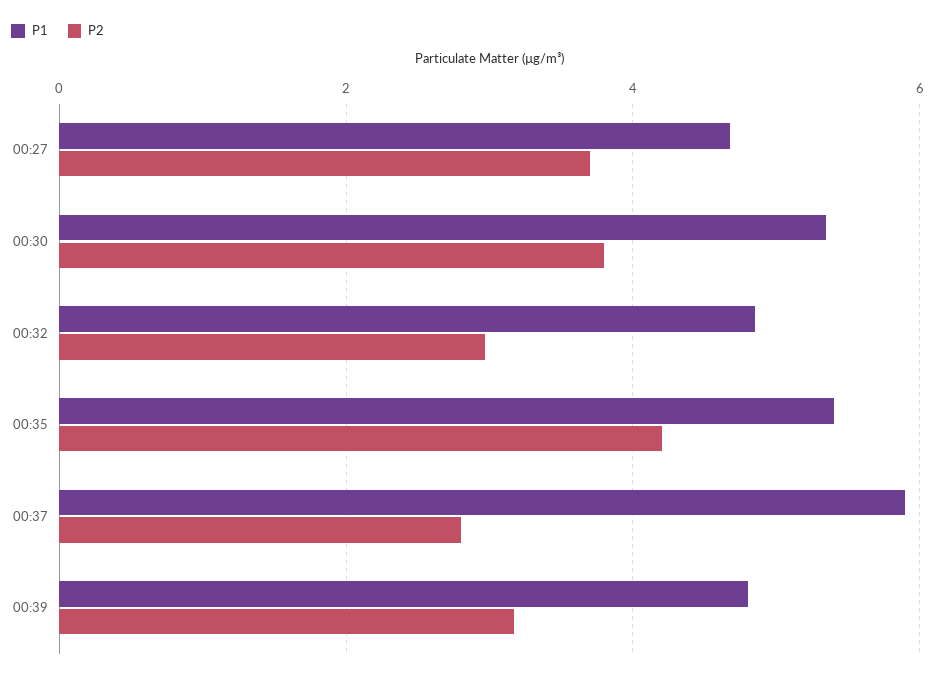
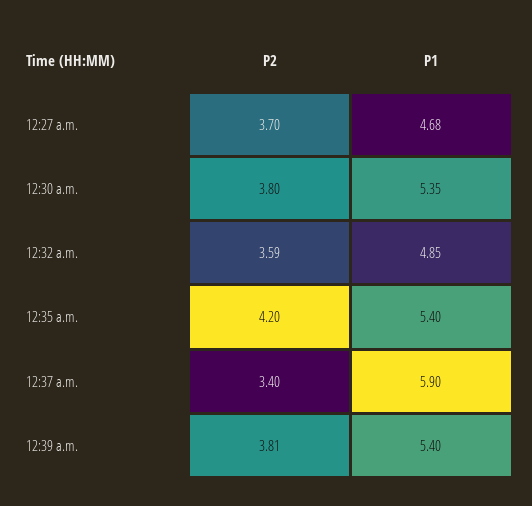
  {
    "P1": {
      "00:27": 4.68,
      "00:30": 5.35,
      "00:32": 4.85,
      "00:35": 5.4,
      "00:37": 5.9,
-     "00:39": 4.8
+     "00:39": 5.4
    },
    "P2": {
      "00:27": 3.7,
      "00:30": 3.8,
-     "00:32": 3,
+     "00:32": 3.59,
      "00:35": 4.2,
-     "00:37": 2.8,
+     "00:37": 3.4,
-     "00:39": 3.2
+     "00:39": 3.81
    }
  }

